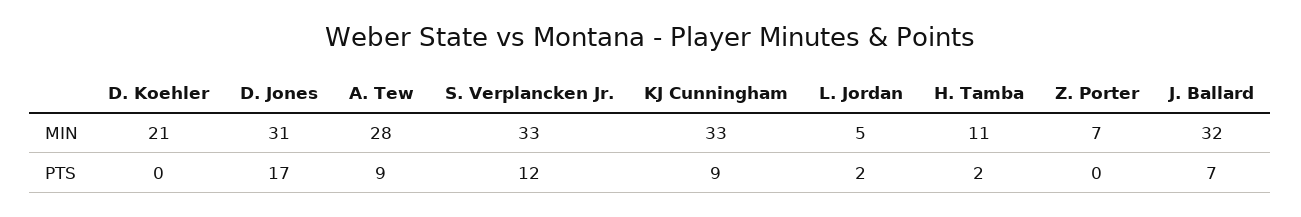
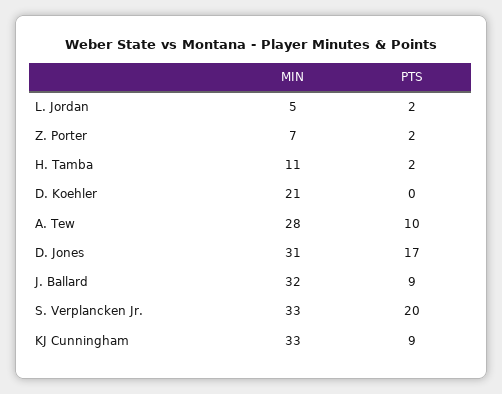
  {
    "D. Koehler": {
      "MIN": 21,
      "PTS": 0
    },
    "D. Jones": {
      "MIN": 31,
      "PTS": 17
    },
    "A. Tew": {
      "MIN": 28,
-     "PTS": 9
+     "PTS": 10
    },
    "S. Verplancken Jr.": {
      "MIN": 33,
-     "PTS": 12
+     "PTS": 20
    },
    "KJ Cunningham": {
      "MIN": 33,
      "PTS": 9
    },
    "L. Jordan": {
      "MIN": 5,
      "PTS": 2
    },
    "H. Tamba": {
      "MIN": 11,
      "PTS": 2
    },
    "Z. Porter": {
      "MIN": 7,
-     "PTS": 0
+     "PTS": 2
    },
    "J. Ballard": {
      "MIN": 32,
-     "PTS": 7
+     "PTS": 9
    }
  }

